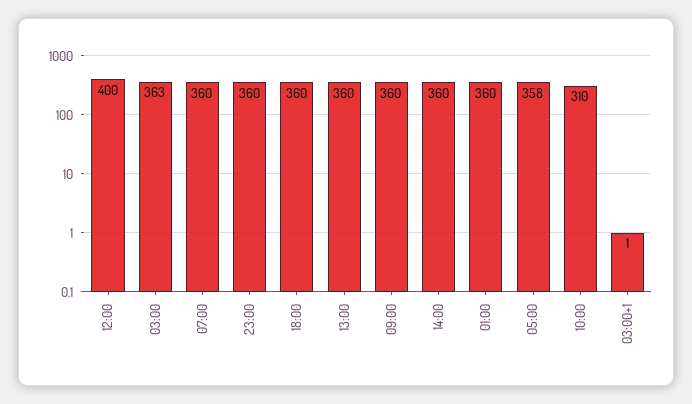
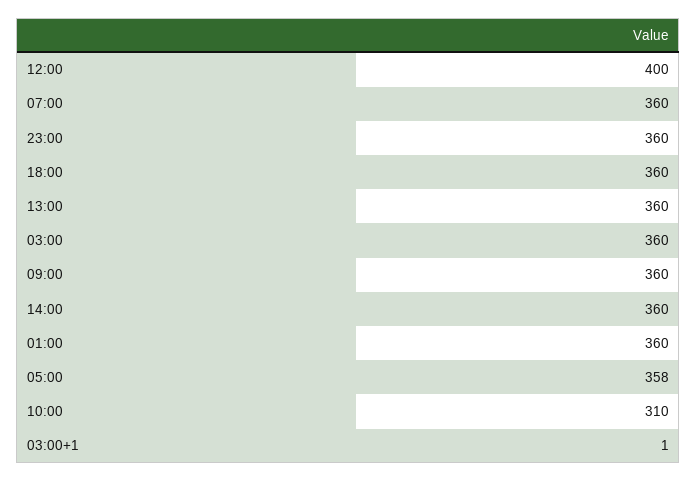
  {
    "12:00": 400,
-   "03:00": 363,
+   "03:00": 360,
    "07:00": 360,
    "23:00": 360,
    "18:00": 360,
    "13:00": 360,
    "09:00": 360,
    "14:00": 360,
    "01:00": 360,
    "05:00": 358,
    "10:00": 310,
    "03:00+1": 1
  }

